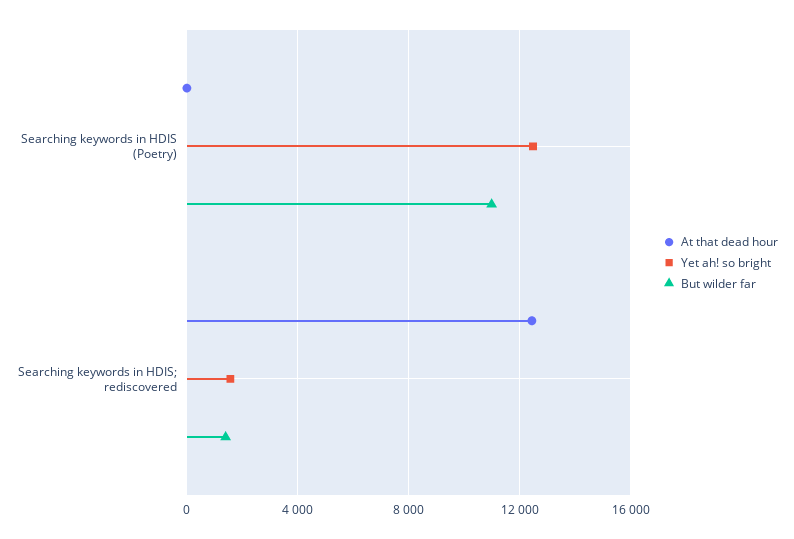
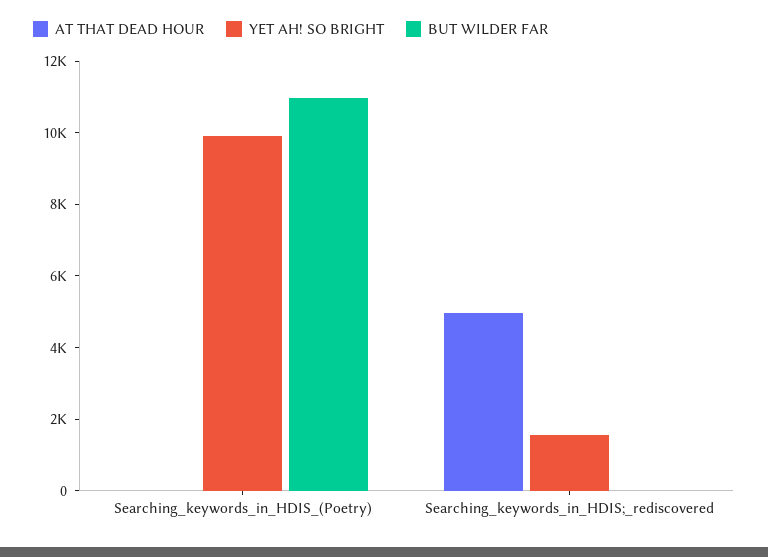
  {
    "At that dead hour": {
      "Searching keywords in HDIS (Poetry)": 0,
-     "Searching keywords in HDIS; rediscovered": 12500
+     "Searching keywords in HDIS; rediscovered": 5000
    },
    "Yet ah! so bright": {
-     "Searching keywords in HDIS (Poetry)": 12500,
+     "Searching keywords in HDIS (Poetry)": 10000,
      "Searching keywords in HDIS; rediscovered": 1500
    },
    "But wilder far": {
      "Searching keywords in HDIS (Poetry)": 11000,
-     "Searching keywords in HDIS; rediscovered": 1500
+     "Searching keywords in HDIS; rediscovered": 0
    }
  }

